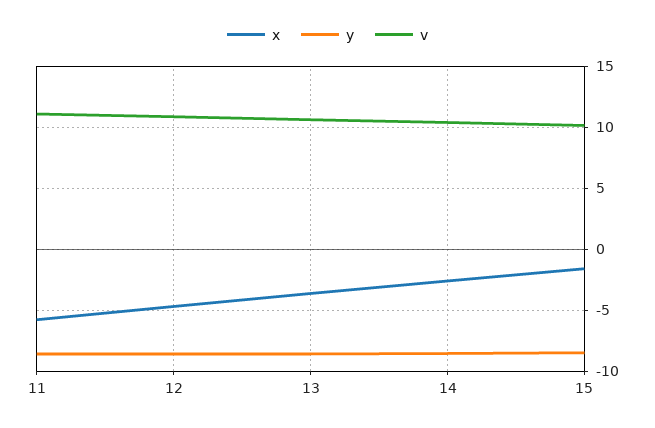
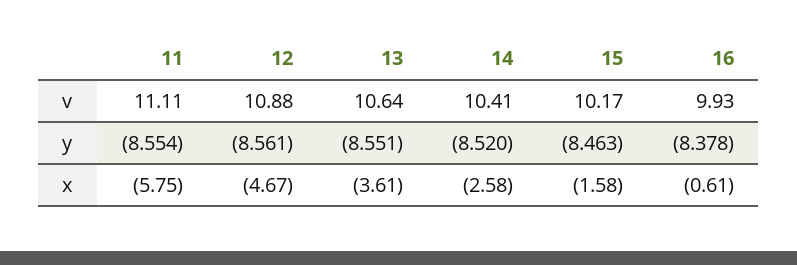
  {
    "x": {
      "11": -5.75,
      "12": -4.67,
      "13": -3.61,
      "14": -2.58,
-     "15": -1.58
+     "15": -1.58,
+     "16": -0.61
    },
    "y": {
      "11": -8.554,
      "12": -8.561,
      "13": -8.551,
      "14": -8.52,
-     "15": -8.463
+     "15": -8.463,
+     "16": -8.378
    },
    "v": {
      "11": 11.11,
      "12": 10.88,
      "13": 10.64,
      "14": 10.41,
-     "15": 10.17
+     "15": 10.17,
+     "16": 9.93
    }
  }

